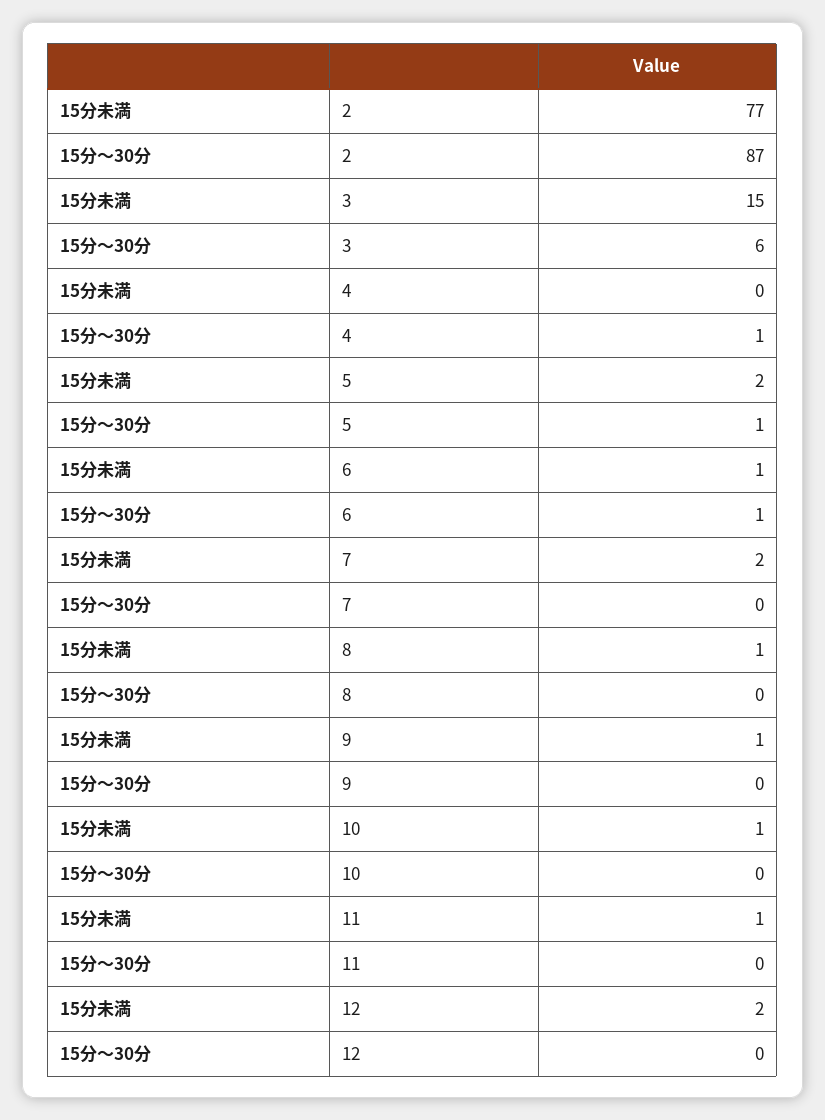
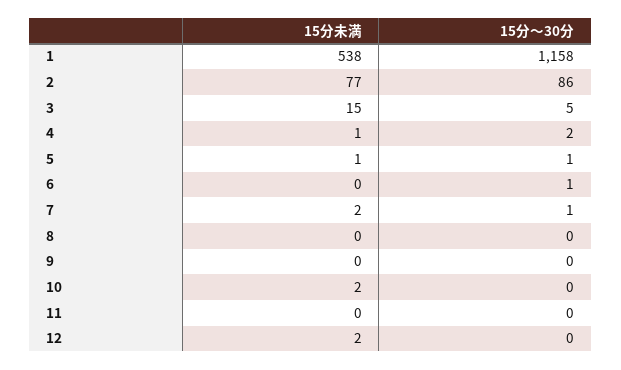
  {
    "15分未満": {
      "2": 77,
      "3": 15,
-     "4": 0,
+     "4": 1,
-     "5": 2,
+     "5": 1,
-     "6": 1,
+     "6": 0,
      "7": 2,
-     "8": 1,
+     "8": 0,
-     "9": 1,
+     "9": 0,
-     "10": 1,
+     "10": 2,
-     "11": 1,
+     "11": 0,
-     "12": 2
+     "12": 2,
+     "1": 538
    },
    "15分～30分": {
-     "2": 87,
+     "2": 86,
-     "3": 6,
+     "3": 5,
-     "4": 1,
+     "4": 2,
      "5": 1,
      "6": 1,
-     "7": 0,
+     "7": 1,
      "8": 0,
      "9": 0,
      "10": 0,
      "11": 0,
-     "12": 0
+     "12": 0,
+     "1": 1158
    }
  }

